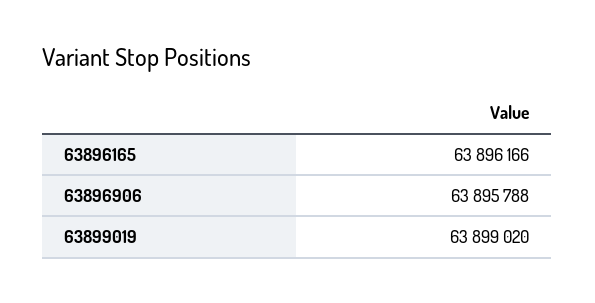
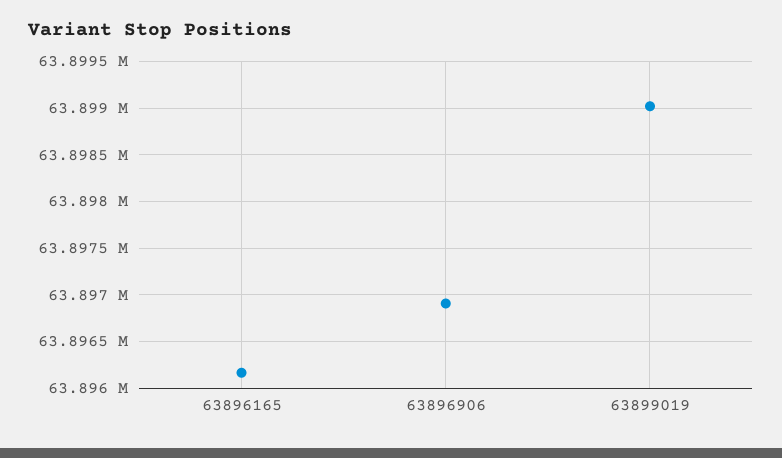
  {
    "63896165": 63896166,
-   "63896906": 63895788,
+   "63896906": 63896900,
    "63899019": 63899020
  }

